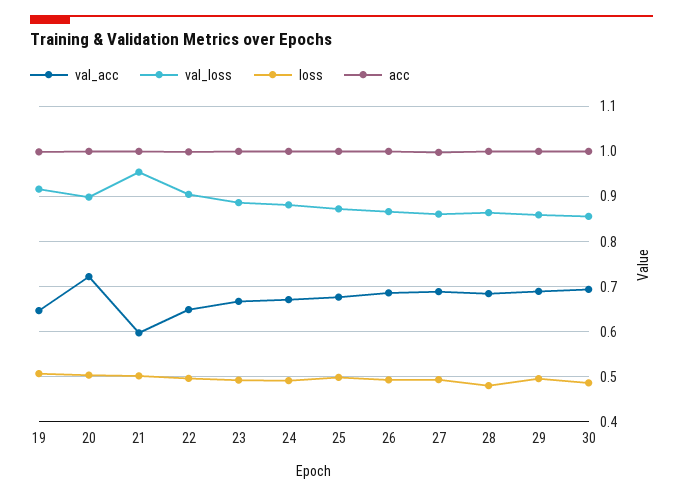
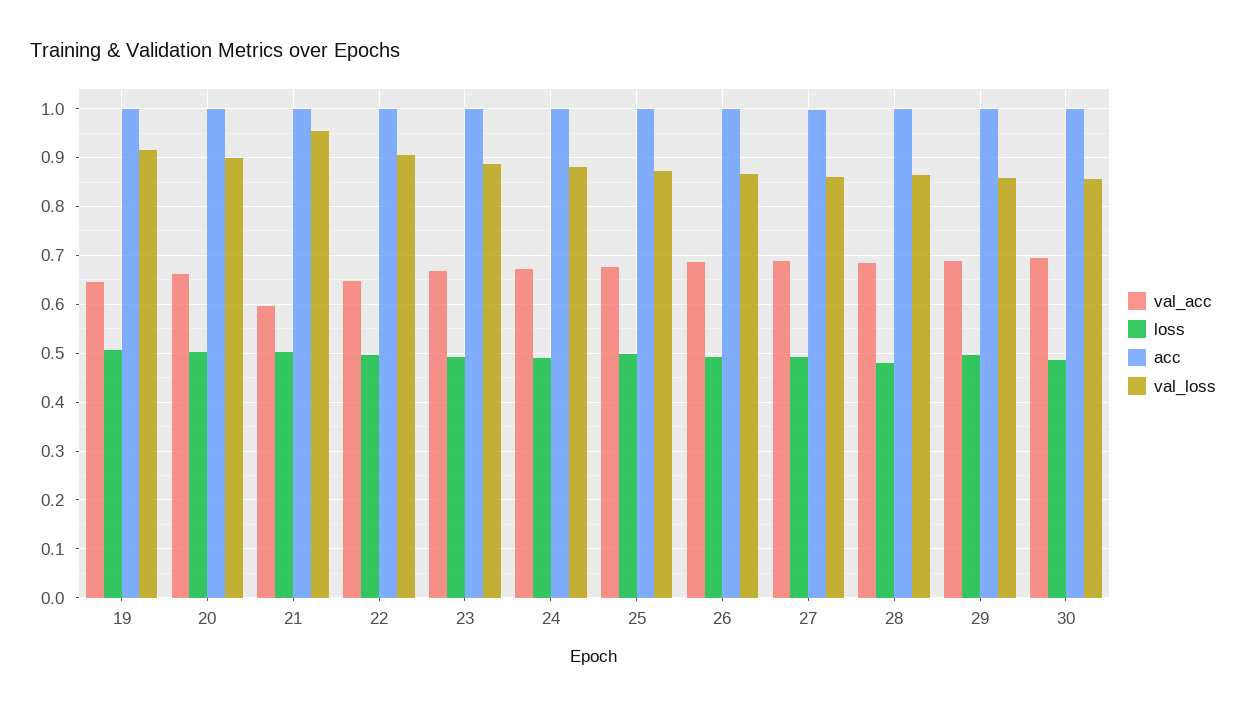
  {
    "val_acc": {
      "19": 0.64,
-     "20": 0.72,
+     "20": 0.66,
      "21": 0.6,
      "22": 0.64,
      "23": 0.66,
      "24": 0.68,
      "25": 0.68,
      "26": 0.68,
      "27": 0.68,
      "28": 0.68,
      "29": 0.68,
      "30": 0.7
    },
    "val_loss": {
      "19": 0.92,
      "20": 0.9,
      "21": 0.96,
      "22": 0.9,
      "23": 0.88,
      "24": 0.88,
      "25": 0.88,
      "26": 0.86,
      "27": 0.86,
      "28": 0.86,
      "29": 0.86,
      "30": 0.86
    },
    "loss": {
      "19": 0.5,
      "20": 0.5,
      "21": 0.5,
      "22": 0.5,
      "23": 0.5,
      "24": 0.5,
      "25": 0.5,
      "26": 0.5,
      "27": 0.5,
      "28": 0.48,
      "29": 0.5,
      "30": 0.48
    },
    "acc": {
      "19": 1,
      "20": 1,
      "21": 1,
      "22": 1,
      "23": 1,
      "24": 1,
      "25": 1,
      "26": 1,
      "27": 1,
      "28": 1,
      "29": 1,
      "30": 1
    }
  }

